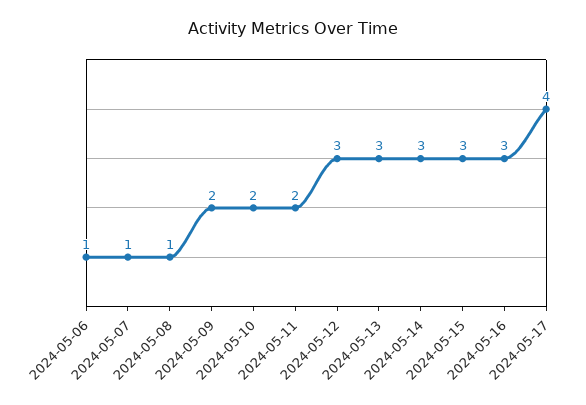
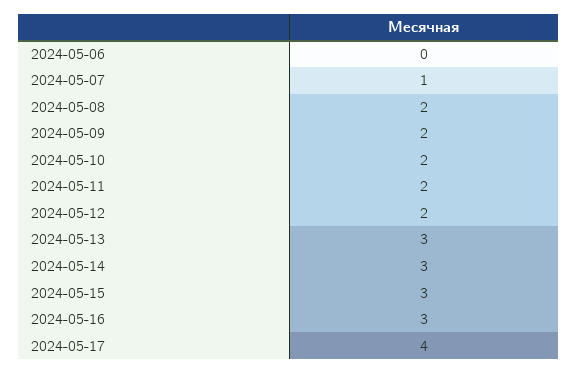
  {
-   "2024-05-06": 1,
+   "2024-05-06": 0,
    "2024-05-07": 1,
-   "2024-05-08": 1,
+   "2024-05-08": 2,
    "2024-05-09": 2,
    "2024-05-10": 2,
    "2024-05-11": 2,
-   "2024-05-12": 3,
+   "2024-05-12": 2,
    "2024-05-13": 3,
    "2024-05-14": 3,
    "2024-05-15": 3,
    "2024-05-16": 3,
    "2024-05-17": 4
  }

